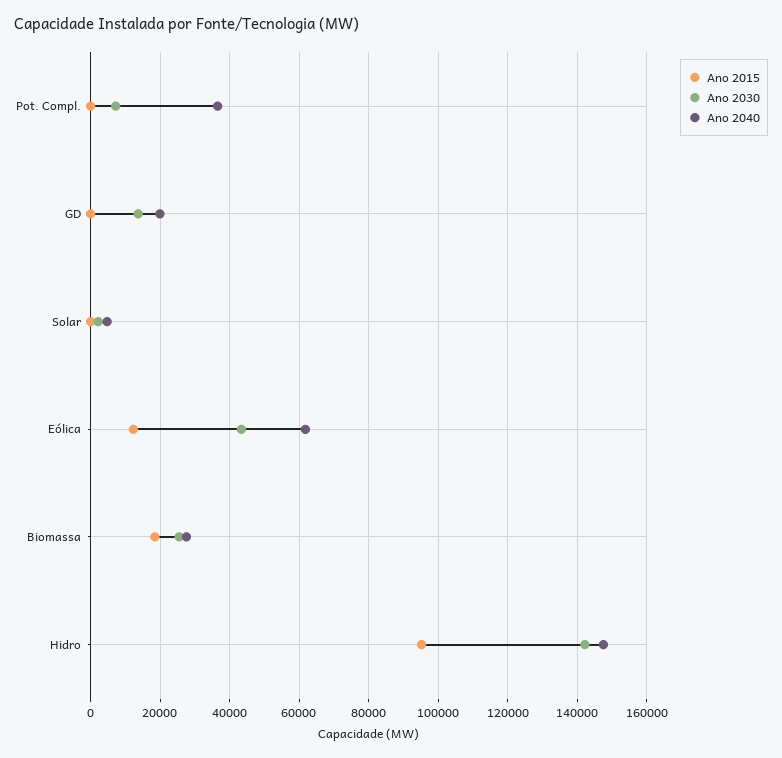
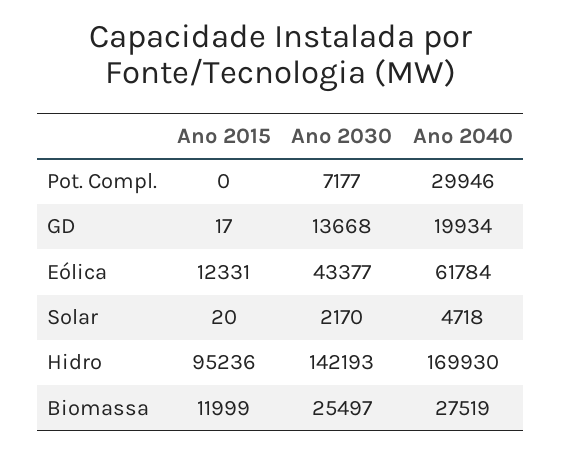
  {
    "Ano 2015": {
      "Pot. Compl.": 0,
      "GD": 17,
      "Solar": 20,
      "Eólica": 12331,
-     "Biomassa": 18000,
+     "Biomassa": 11999,
      "Hidro": 95236
    },
    "Ano 2030": {
      "Pot. Compl.": 7177,
      "GD": 13668,
      "Solar": 2170,
      "Eólica": 43377,
      "Biomassa": 25497,
      "Hidro": 142193
    },
    "Ano 2040": {
-     "Pot. Compl.": 36000,
+     "Pot. Compl.": 29946,
      "GD": 19934,
      "Solar": 4718,
      "Eólica": 61784,
      "Biomassa": 27519,
-     "Hidro": 148000
+     "Hidro": 169930
    }
  }

